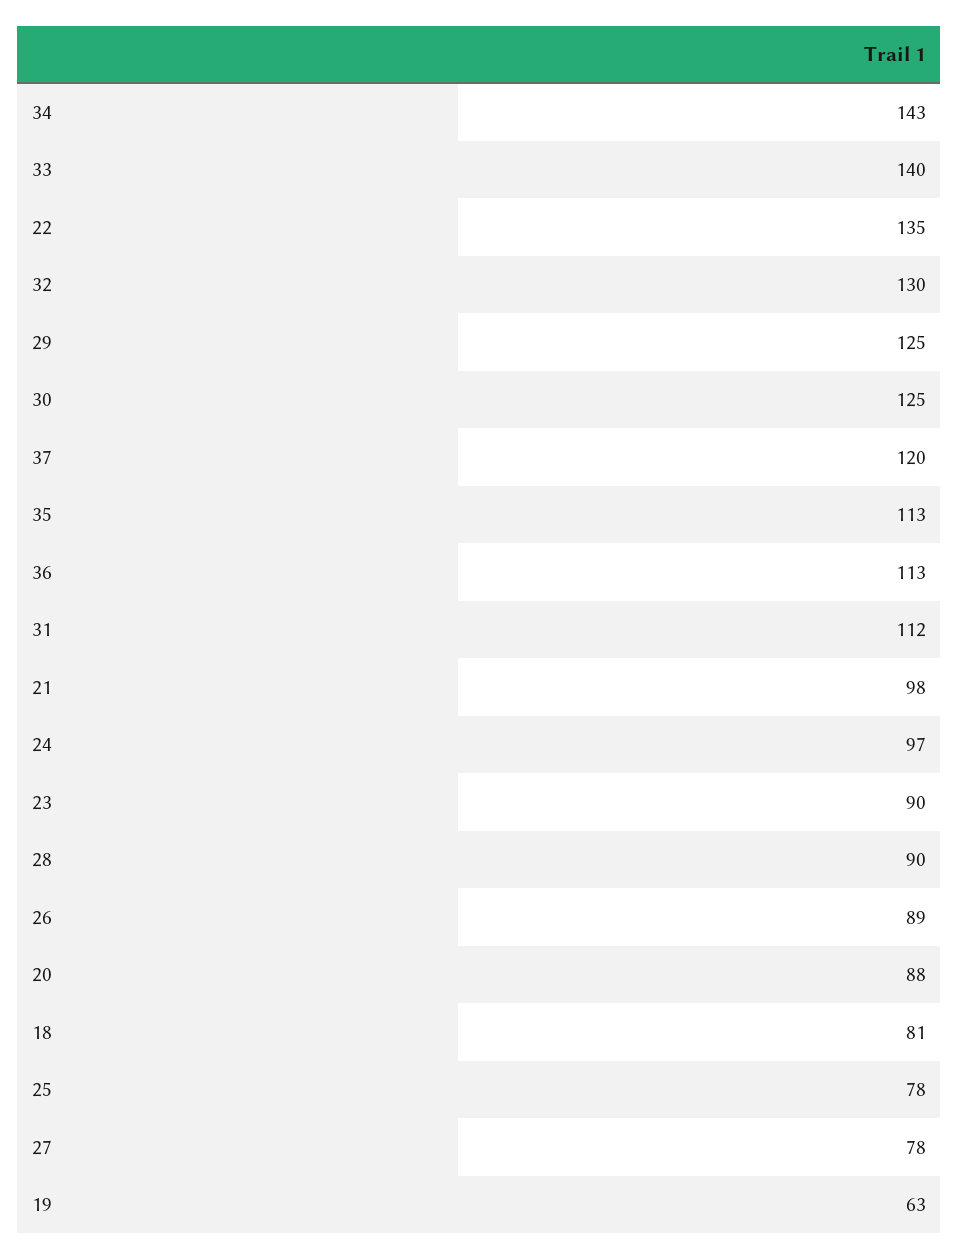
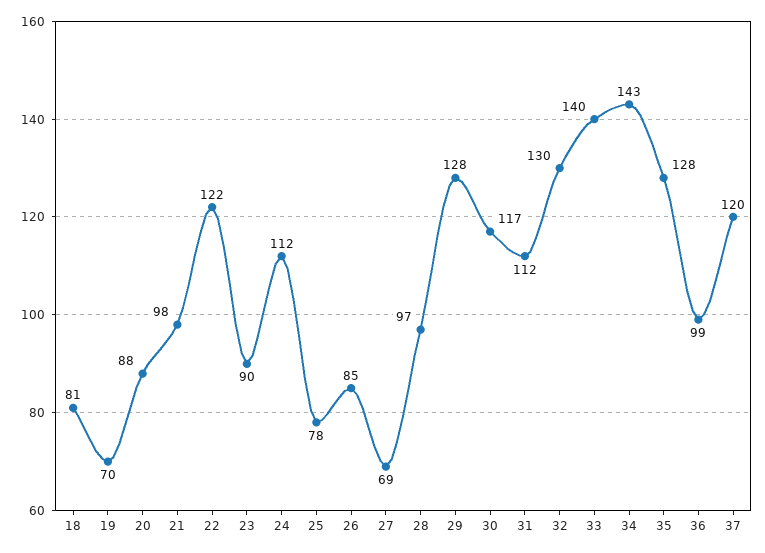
  {
    "34": 143,
    "33": 140,
-   "22": 135,
+   "22": 122,
    "32": 130,
-   "29": 125,
+   "29": 128,
-   "30": 125,
+   "30": 117,
    "37": 120,
-   "35": 113,
+   "35": 128,
-   "36": 113,
+   "36": 99,
    "31": 112,
    "21": 98,
-   "24": 97,
+   "24": 112,
    "23": 90,
-   "28": 90,
+   "28": 97,
-   "26": 89,
+   "26": 85,
    "20": 88,
    "18": 81,
    "25": 78,
-   "27": 78,
+   "27": 69,
-   "19": 63
+   "19": 70
  }

